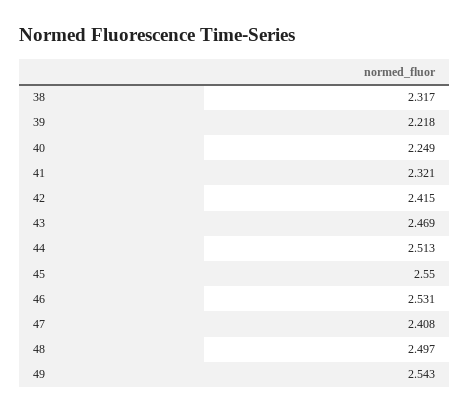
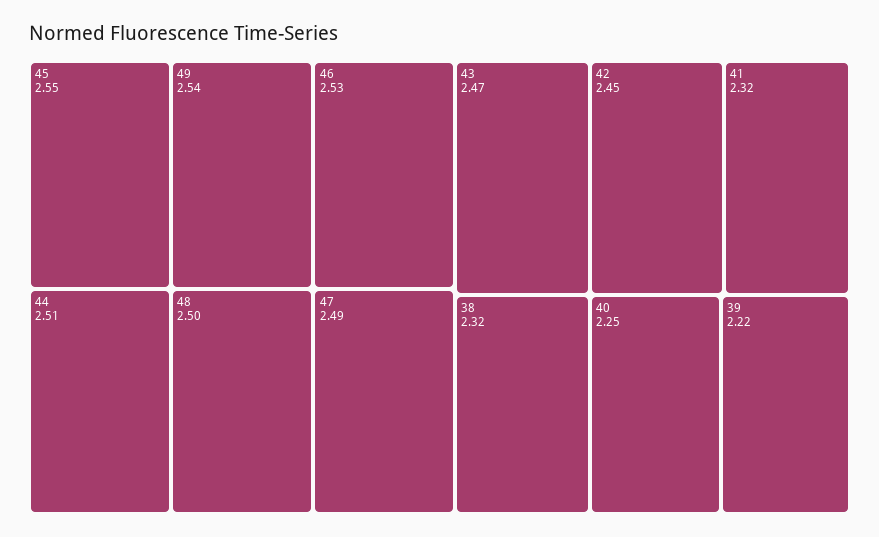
  {
    "38": 2.317,
    "39": 2.218,
    "40": 2.249,
    "41": 2.321,
-   "42": 2.415,
+   "42": 2.45,
    "43": 2.469,
    "44": 2.513,
    "45": 2.55,
    "46": 2.531,
-   "47": 2.408,
+   "47": 2.49,
    "48": 2.497,
    "49": 2.543
  }

